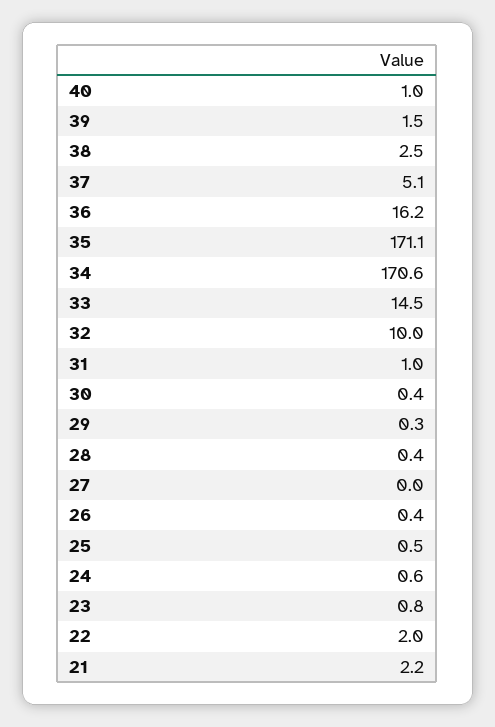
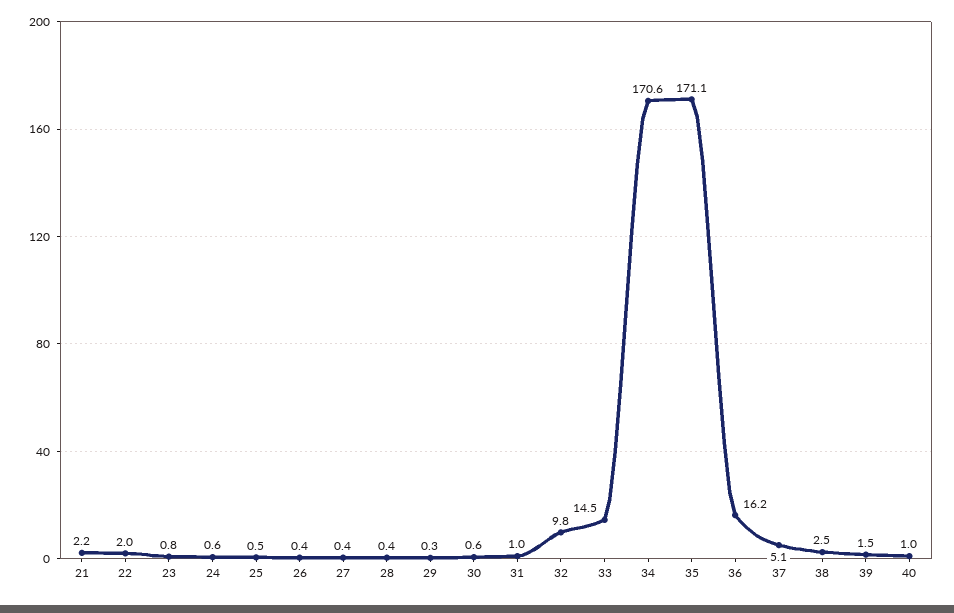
  {
    "40": 1,
    "39": 1.5,
    "38": 2.5,
    "37": 5.1,
    "36": 16.2,
    "35": 171.1,
    "34": 170.6,
    "33": 14.5,
-   "32": 10,
+   "32": 9.8,
    "31": 1,
-   "30": 0.4,
+   "30": 0.6,
    "29": 0.3,
    "28": 0.4,
-   "27": 0,
+   "27": 0.4,
    "26": 0.4,
    "25": 0.5,
    "24": 0.6,
    "23": 0.8,
    "22": 2,
    "21": 2.2
  }

